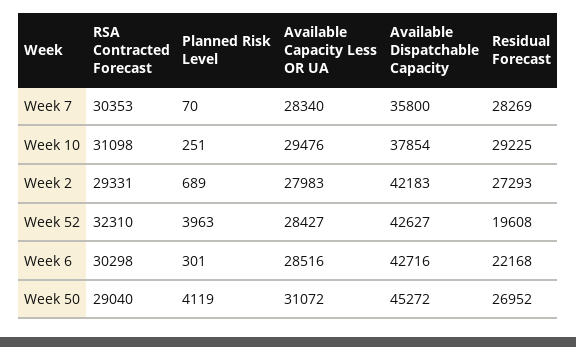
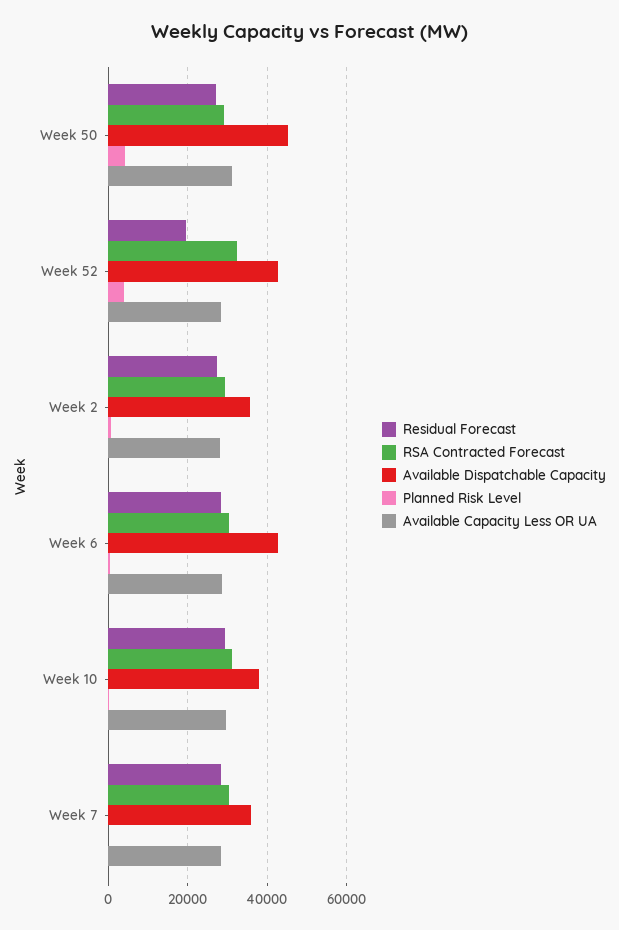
  {
    "RSA Contracted Forecast": {
      "Week 7": 30353,
      "Week 10": 31098,
      "Week 2": 29331,
      "Week 52": 32310,
      "Week 6": 30298,
      "Week 50": 29040
    },
    "Planned Risk Level": {
      "Week 7": 70,
      "Week 10": 251,
      "Week 2": 689,
      "Week 52": 3963,
      "Week 6": 301,
      "Week 50": 4119
    },
    "Available Capacity Less OR UA": {
      "Week 7": 28340,
      "Week 10": 29476,
      "Week 2": 27983,
      "Week 52": 28427,
      "Week 6": 28516,
      "Week 50": 31072
    },
    "Available Dispatchable Capacity": {
      "Week 7": 35800,
      "Week 10": 37854,
-     "Week 2": 42183,
+     "Week 2": 36000,
      "Week 52": 42627,
      "Week 6": 42716,
      "Week 50": 45272
    },
    "Residual Forecast": {
      "Week 7": 28269,
      "Week 10": 29225,
      "Week 2": 27293,
      "Week 52": 19608,
-     "Week 6": 22168,
+     "Week 6": 28000,
      "Week 50": 26952
    }
  }

